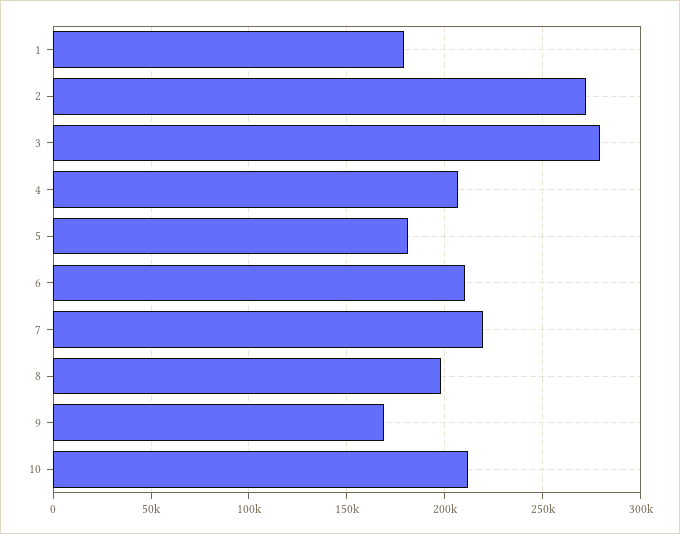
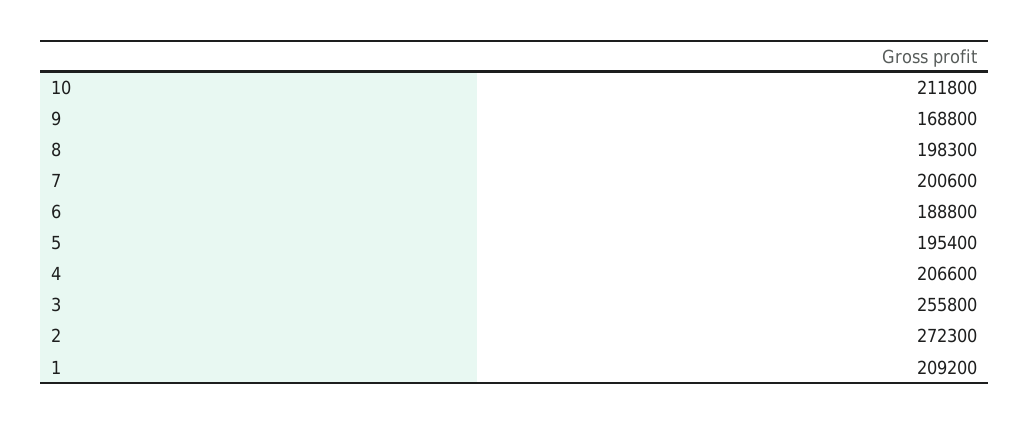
  {
-   "1": 180000,
+   "1": 209200,
    "2": 272300,
-   "3": 280000,
+   "3": 255800,
    "4": 206600,
-   "5": 180000,
+   "5": 195400,
-   "6": 210000,
+   "6": 188800,
-   "7": 220000,
+   "7": 200600,
    "8": 198300,
    "9": 168800,
    "10": 211800
  }

